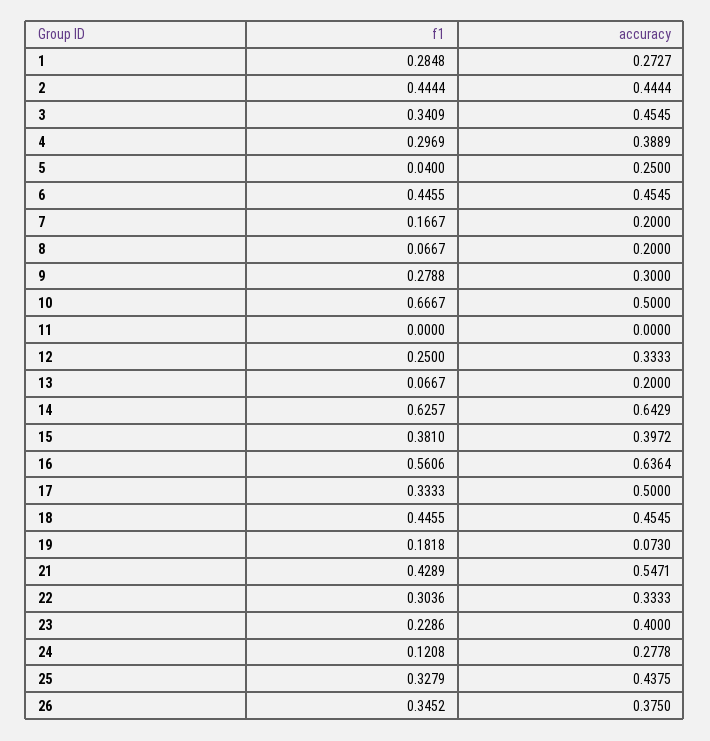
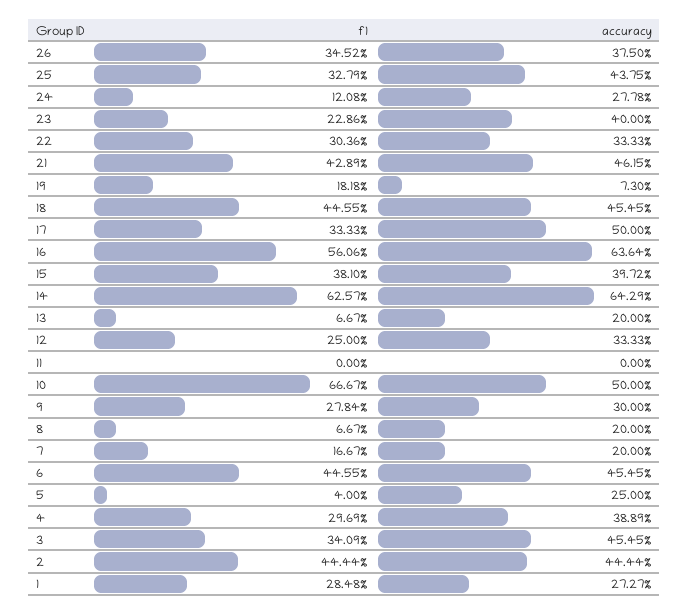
  {
    "f1": {
      "1": 0.2848,
      "2": 0.4444,
      "3": 0.3409,
      "4": 0.2969,
      "5": 0.04,
      "6": 0.4455,
      "7": 0.1667,
      "8": 0.0667,
-     "9": 0.2788,
+     "9": 0.2784,
      "10": 0.6667,
      "11": 0,
      "12": 0.25,
      "13": 0.0667,
      "14": 0.6257,
      "15": 0.381,
      "16": 0.5606,
      "17": 0.3333,
      "18": 0.4455,
      "19": 0.1818,
      "21": 0.4289,
      "22": 0.3036,
      "23": 0.2286,
      "24": 0.1208,
      "25": 0.3279,
      "26": 0.3452
    },
    "accuracy": {
      "1": 0.2727,
      "2": 0.4444,
      "3": 0.4545,
      "4": 0.3889,
      "5": 0.25,
      "6": 0.4545,
      "7": 0.2,
      "8": 0.2,
      "9": 0.3,
      "10": 0.5,
      "11": 0,
      "12": 0.3333,
      "13": 0.2,
      "14": 0.6429,
      "15": 0.3972,
      "16": 0.6364,
      "17": 0.5,
      "18": 0.4545,
      "19": 0.073,
-     "21": 0.5471,
+     "21": 0.4615,
      "22": 0.3333,
      "23": 0.4,
      "24": 0.2778,
      "25": 0.4375,
      "26": 0.375
    }
  }

